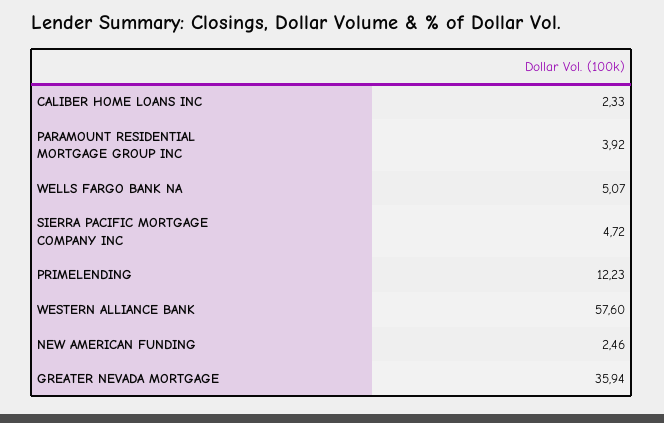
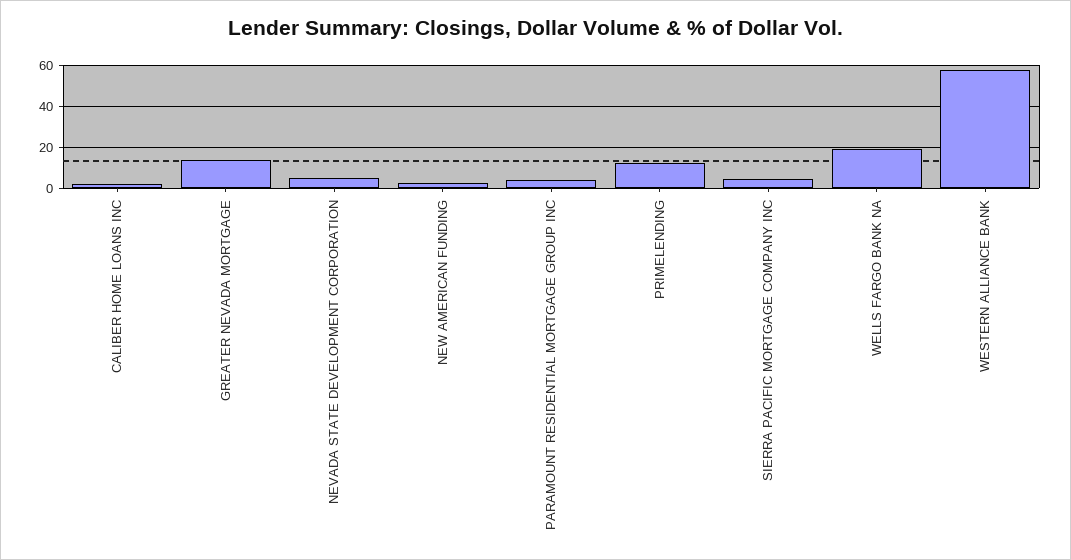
  {
    "CALIBER HOME LOANS INC": 2.33,
    "PARAMOUNT RESIDENTIAL MORTGAGE GROUP INC": 3.92,
-   "WELLS FARGO BANK NA": 5.07,
+   "WELLS FARGO BANK NA": 20,
    "SIERRA PACIFIC MORTGAGE COMPANY INC": 4.72,
    "PRIMELENDING": 12.23,
    "WESTERN ALLIANCE BANK": 57.6,
    "NEW AMERICAN FUNDING": 2.46,
-   "GREATER NEVADA MORTGAGE": 35.94
+   "GREATER NEVADA MORTGAGE": 15,
+   "NEVADA STATE DEVELOPMENT CORPORATION": 5
  }

